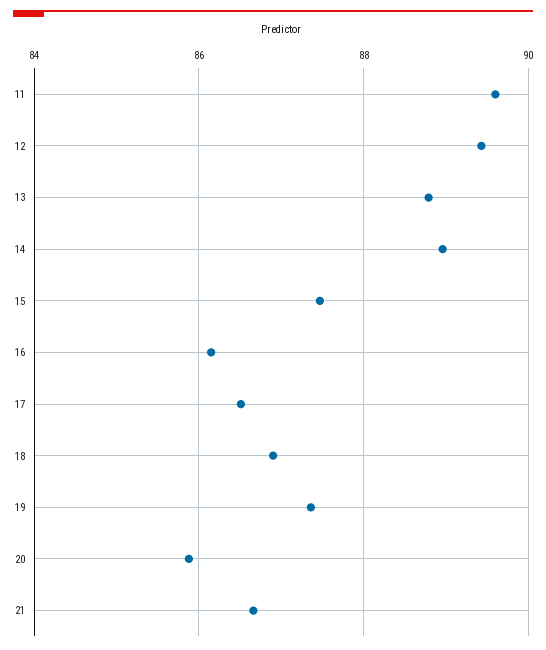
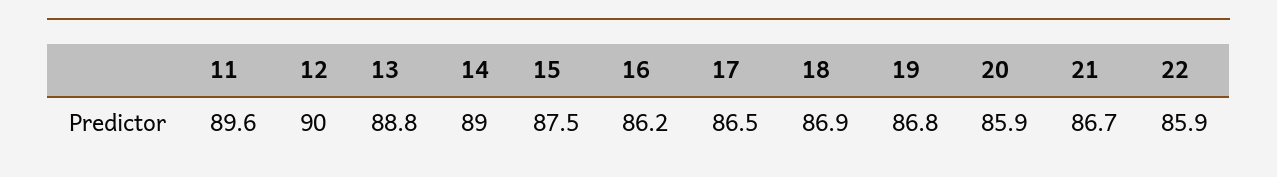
  {
    "11": 89.6,
-   "12": 89.4,
+   "12": 90,
    "13": 88.8,
    "14": 89,
    "15": 87.5,
    "16": 86.2,
    "17": 86.5,
    "18": 86.9,
-   "19": 87.4,
+   "19": 86.8,
    "20": 85.9,
-   "21": 86.7
+   "21": 86.7,
+   "22": 85.9
  }

